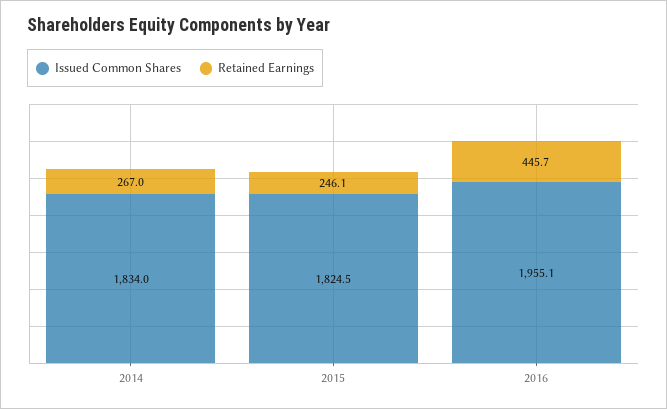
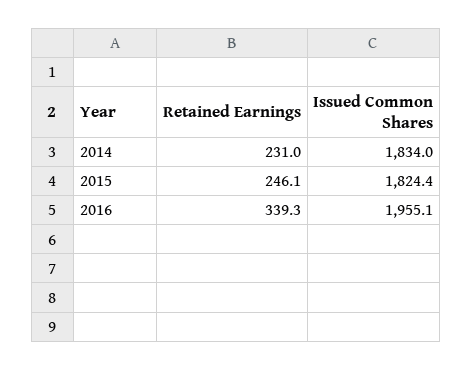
  {
    "Issued Common Shares": {
      "2014": 1834,
-     "2015": 1824.5,
+     "2015": 1824.4,
      "2016": 1955.1
    },
    "Retained Earnings": {
-     "2014": 267,
+     "2014": 231,
      "2015": 246.1,
-     "2016": 445.7
+     "2016": 339.3
    }
  }

